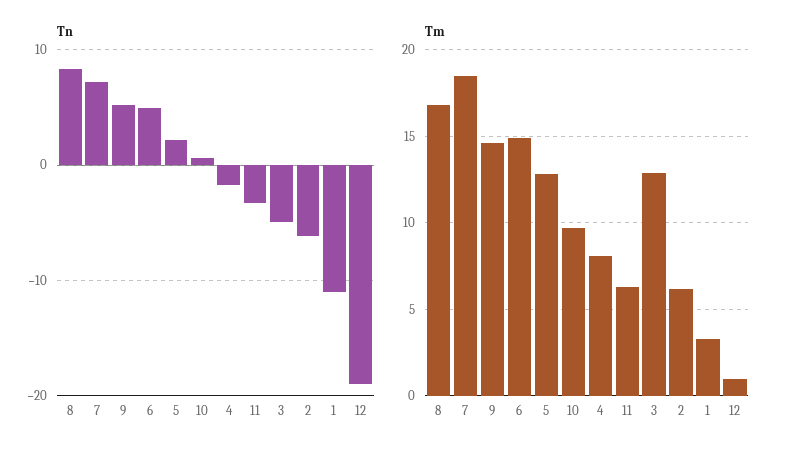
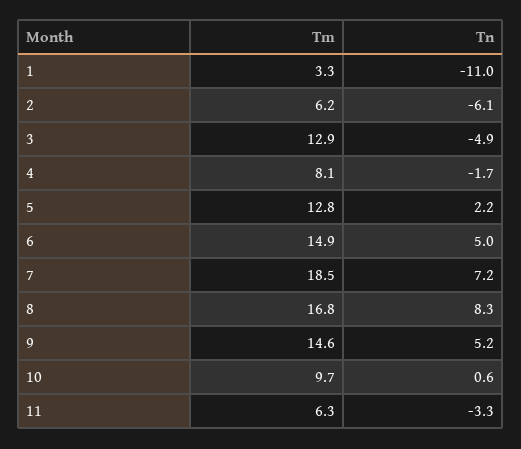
  {
    "Tn": {
      "8": 8.3,
      "7": 7.2,
      "9": 5.2,
      "6": 5,
      "5": 2.2,
      "10": 0.6,
      "4": -1.7,
      "11": -3.3,
      "3": -4.9,
      "2": -6.1,
-     "1": -11,
+     "1": -11
-     "12": -19
    },
    "Tm": {
      "8": 16.8,
      "7": 18.5,
      "9": 14.6,
      "6": 14.9,
      "5": 12.8,
      "10": 9.7,
      "4": 8.1,
      "11": 6.3,
      "3": 12.9,
      "2": 6.2,
-     "1": 3.3,
+     "1": 3.3
-     "12": 1
    }
  }

